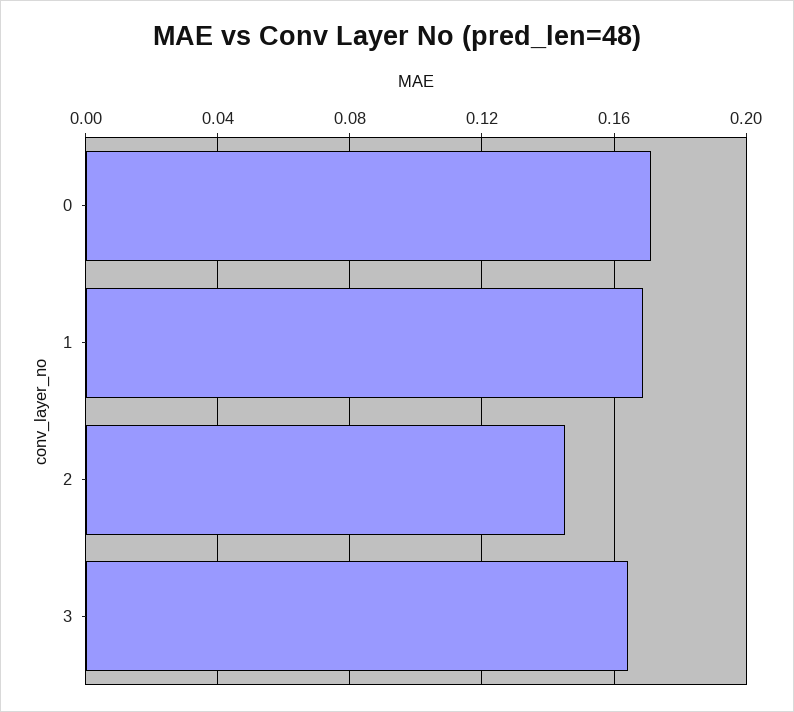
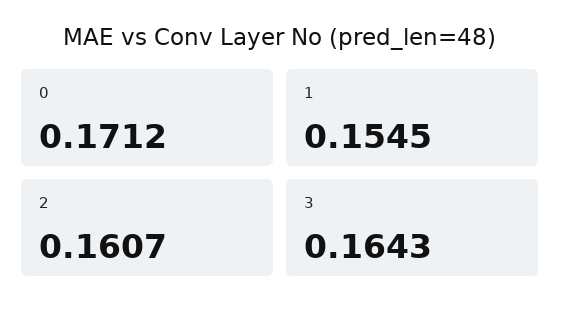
  {
    "0": 0.1712,
-   "1": 0.17,
+   "1": 0.1545,
-   "2": 0.145,
+   "2": 0.1607,
    "3": 0.1643
  }

